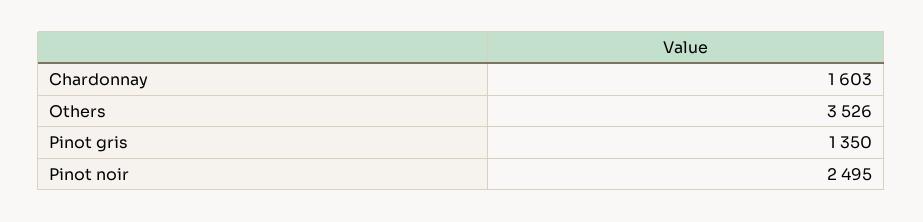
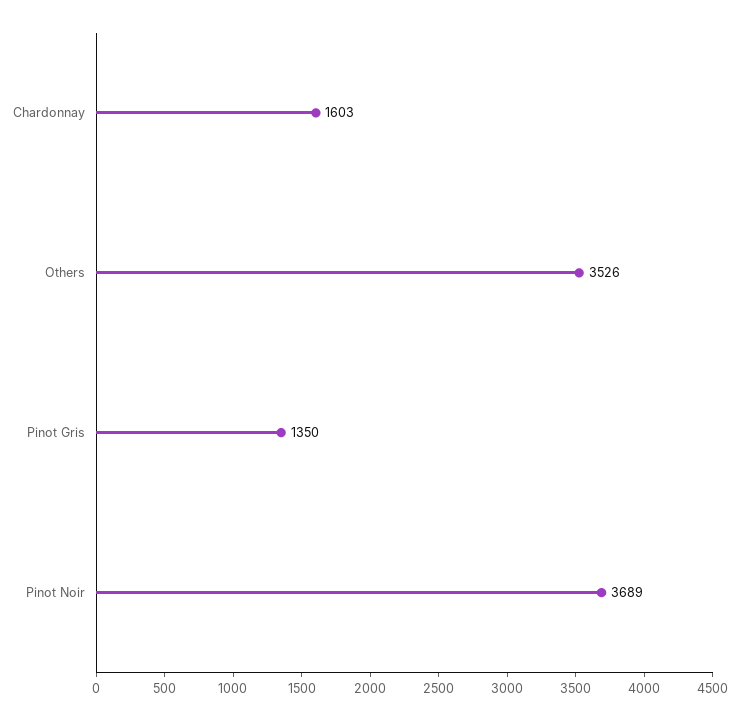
  {
    "Chardonnay": 1603,
    "Others": 3526,
    "Pinot gris": 1350,
-   "Pinot noir": 2495
+   "Pinot noir": 3689
  }

